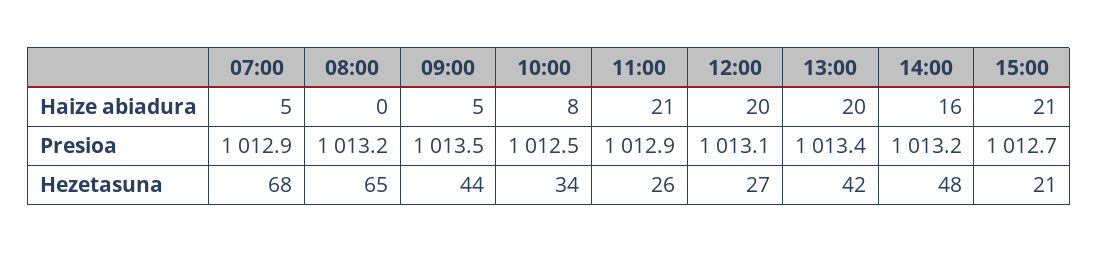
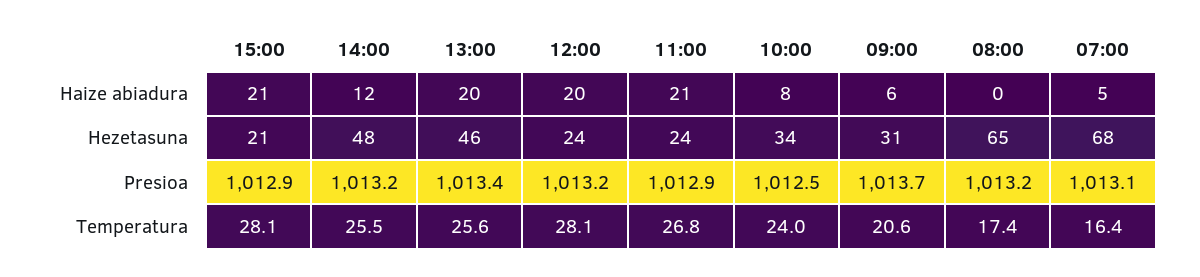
  {
    "07:00": {
      "Haize abiadura": 5,
-     "Presioa": 1012.9,
+     "Presioa": 1013.1,
-     "Hezetasuna": 68
+     "Hezetasuna": 68,
+     "Temperatura": 16.4
    },
    "08:00": {
      "Haize abiadura": 0,
      "Presioa": 1013.2,
-     "Hezetasuna": 65
+     "Hezetasuna": 65,
+     "Temperatura": 17.4
    },
    "09:00": {
-     "Haize abiadura": 5,
+     "Haize abiadura": 6,
-     "Presioa": 1013.5,
+     "Presioa": 1013.7,
-     "Hezetasuna": 44
+     "Hezetasuna": 31,
+     "Temperatura": 20.6
    },
    "10:00": {
      "Haize abiadura": 8,
      "Presioa": 1012.5,
-     "Hezetasuna": 34
+     "Hezetasuna": 34,
+     "Temperatura": 24
    },
    "11:00": {
      "Haize abiadura": 21,
      "Presioa": 1012.9,
-     "Hezetasuna": 26
+     "Hezetasuna": 24,
+     "Temperatura": 26.8
    },
    "12:00": {
      "Haize abiadura": 20,
-     "Presioa": 1013.1,
+     "Presioa": 1013.2,
-     "Hezetasuna": 27
+     "Hezetasuna": 24,
+     "Temperatura": 28.1
    },
    "13:00": {
      "Haize abiadura": 20,
      "Presioa": 1013.4,
-     "Hezetasuna": 42
+     "Hezetasuna": 46,
+     "Temperatura": 25.6
    },
    "14:00": {
-     "Haize abiadura": 16,
+     "Haize abiadura": 12,
      "Presioa": 1013.2,
-     "Hezetasuna": 48
+     "Hezetasuna": 48,
+     "Temperatura": 25.5
    },
    "15:00": {
      "Haize abiadura": 21,
-     "Presioa": 1012.7,
+     "Presioa": 1012.9,
-     "Hezetasuna": 21
+     "Hezetasuna": 21,
+     "Temperatura": 28.1
    }
  }

